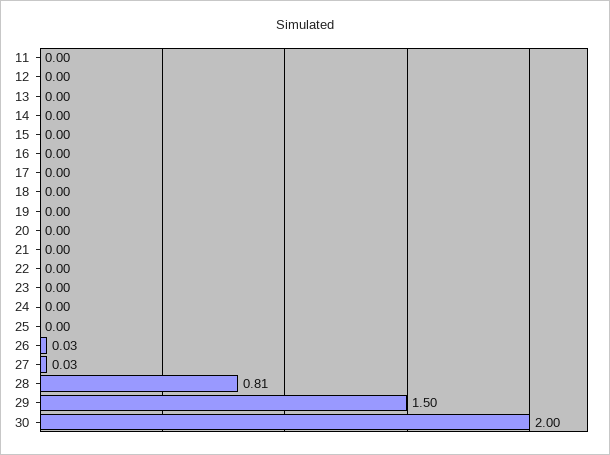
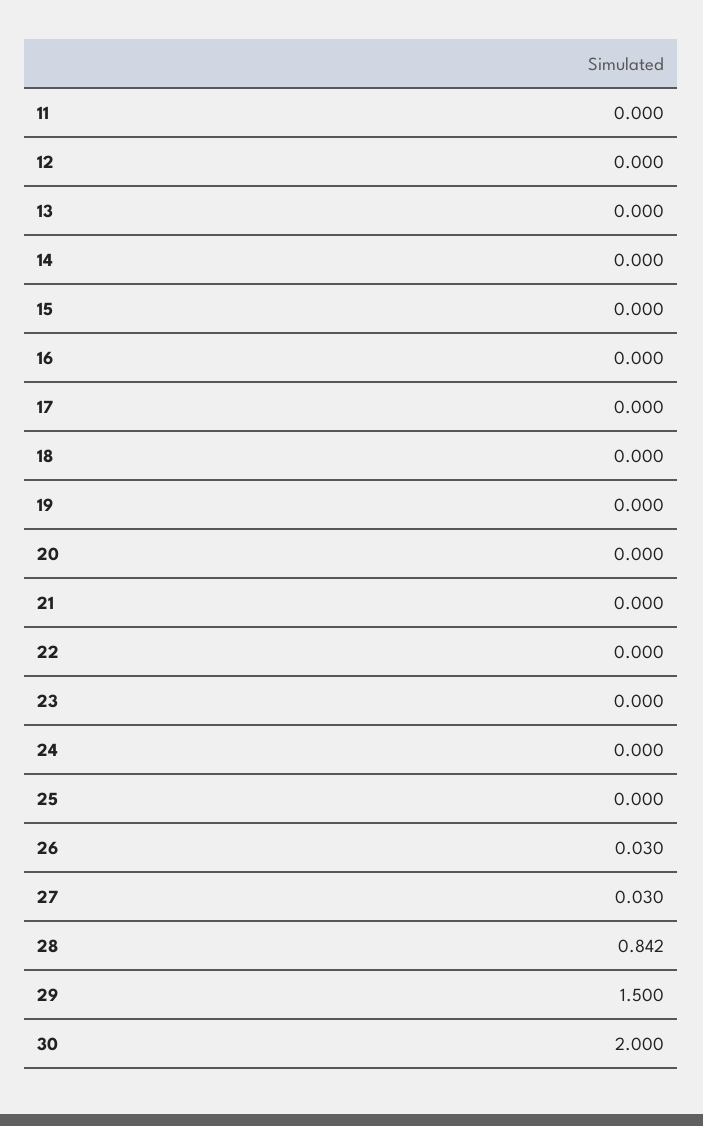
  {
    "11": 0,
    "12": 0,
    "13": 0,
    "14": 0,
    "15": 0,
    "16": 0,
    "17": 0,
    "18": 0,
    "19": 0,
    "20": 0,
    "21": 0,
    "22": 0,
    "23": 0,
    "24": 0,
    "25": 0,
    "26": 0.03,
    "27": 0.03,
-   "28": 0.81,
+   "28": 0.842,
    "29": 1.5,
    "30": 2
  }

